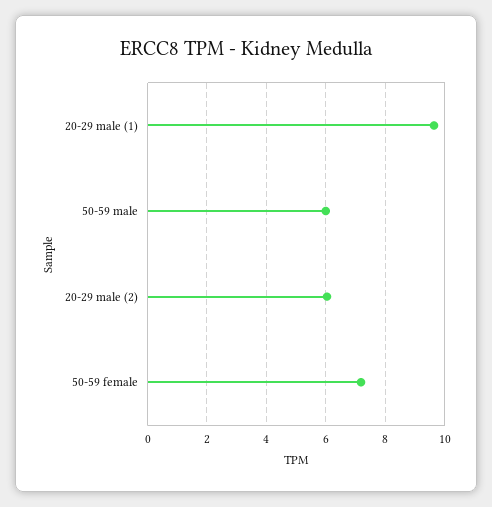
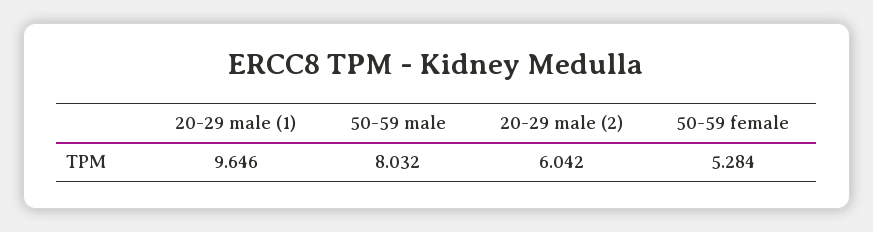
  {
    "20-29 male (1)": 9.646,
-   "50-59 male": 6,
+   "50-59 male": 8.032,
    "20-29 male (2)": 6.042,
-   "50-59 female": 7.25
+   "50-59 female": 5.284
  }

